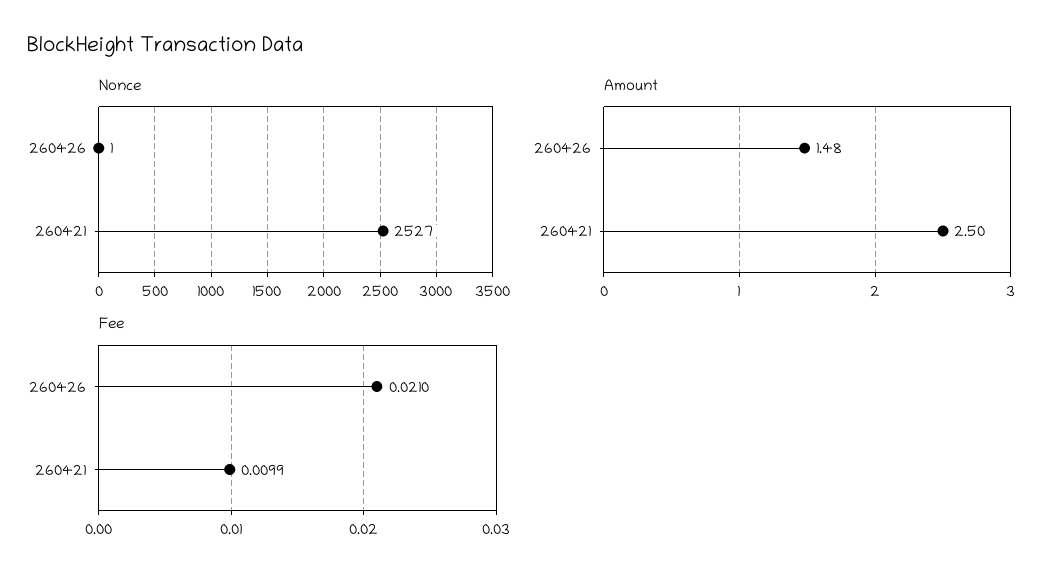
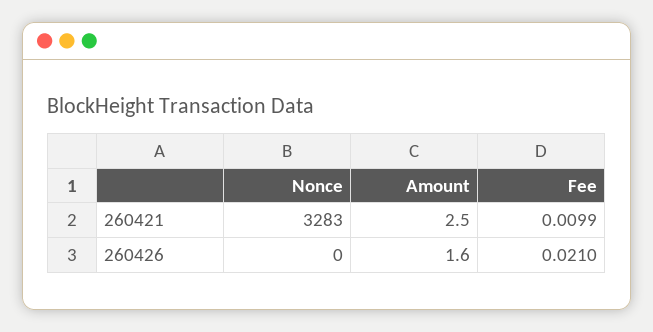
  {
    "Nonce": {
-     "260426": 1,
+     "260426": 0,
-     "260421": 2527
+     "260421": 3283
    },
    "Amount": {
-     "260426": 1.48,
+     "260426": 1.6,
      "260421": 2.5
    },
    "Fee": {
      "260426": 0.021,
      "260421": 0.0099
    }
  }

